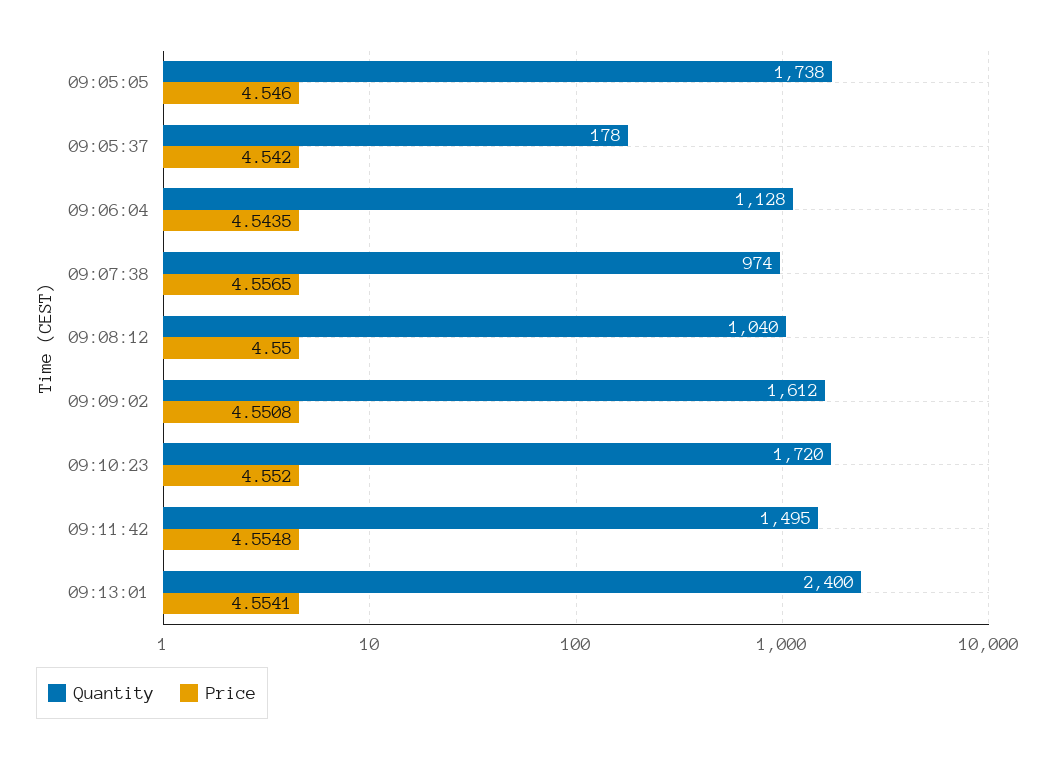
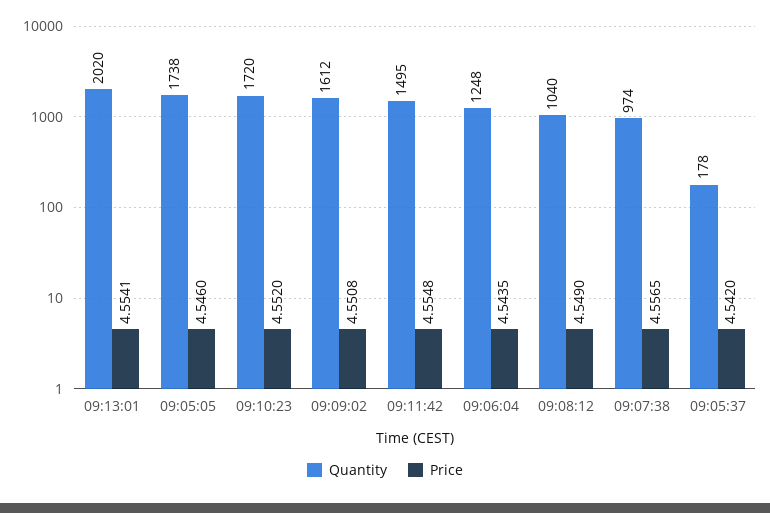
  {
    "Quantity": {
      "09:05:05": 1738,
      "09:05:37": 178,
-     "09:06:04": 1128,
+     "09:06:04": 1248,
      "09:07:38": 974,
      "09:08:12": 1040,
      "09:09:02": 1612,
      "09:10:23": 1720,
      "09:11:42": 1495,
-     "09:13:01": 2400
+     "09:13:01": 2020
    },
    "Price": {
      "09:05:05": 4.546,
      "09:05:37": 4.542,
      "09:06:04": 4.5435,
      "09:07:38": 4.5565,
-     "09:08:12": 4.55,
+     "09:08:12": 4.549,
      "09:09:02": 4.5508,
      "09:10:23": 4.552,
      "09:11:42": 4.5548,
      "09:13:01": 4.5541
    }
  }

